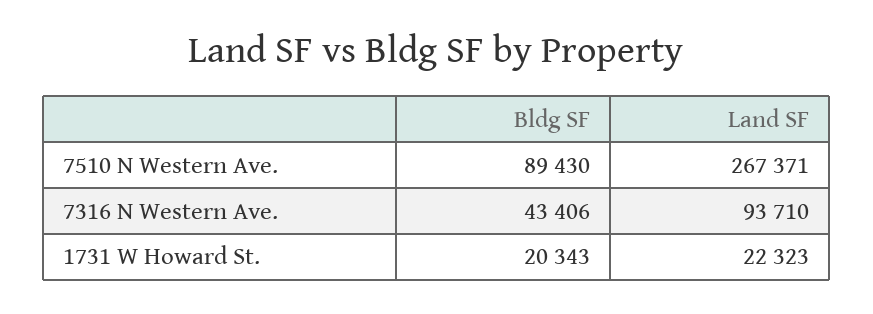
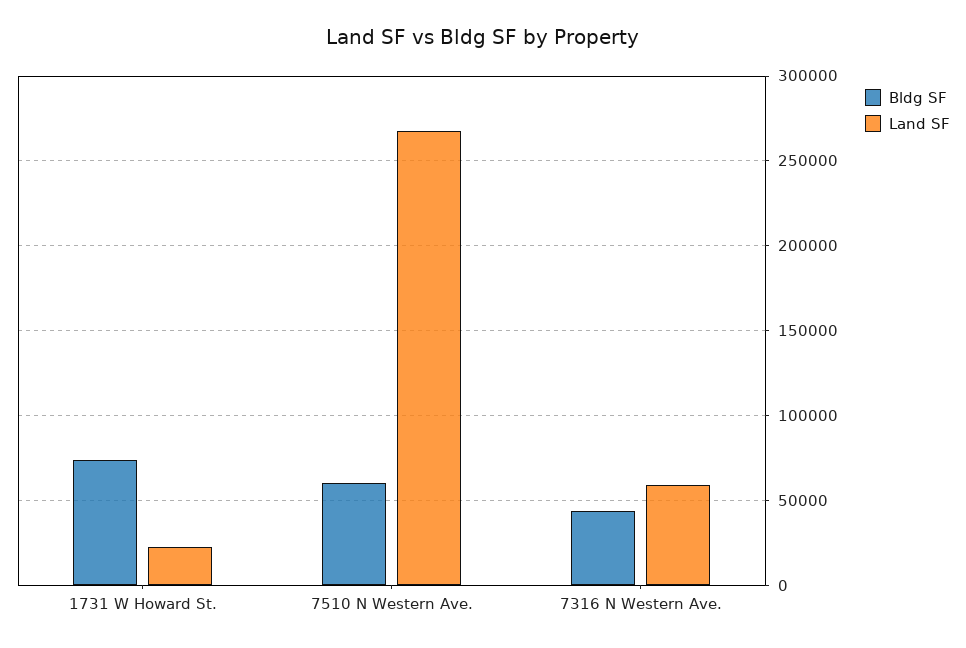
  {
    "Bldg SF": {
-     "7510 N Western Ave.": 89430,
+     "7510 N Western Ave.": 60000,
      "7316 N Western Ave.": 43406,
-     "1731 W Howard St.": 20343
+     "1731 W Howard St.": 75000
    },
    "Land SF": {
      "7510 N Western Ave.": 267371,
-     "7316 N Western Ave.": 93710,
+     "7316 N Western Ave.": 60000,
      "1731 W Howard St.": 22323
    }
  }

